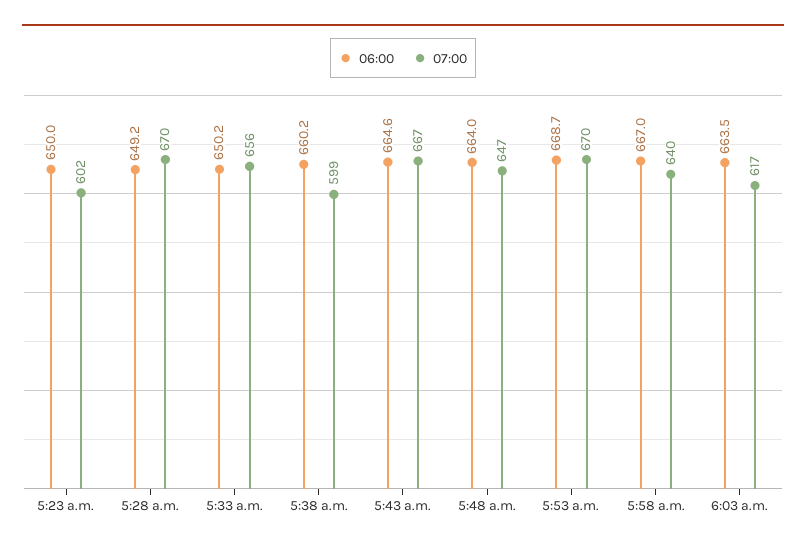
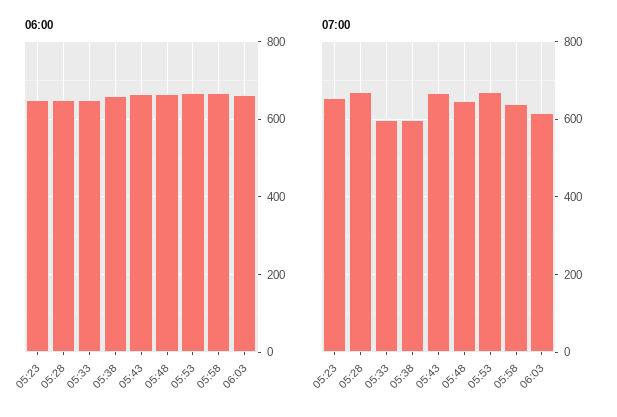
  {
    "06:00": {
      "5:23 a.m.": 650,
      "5:28 a.m.": 649.2,
      "5:33 a.m.": 650.2,
      "5:38 a.m.": 660.2,
      "5:43 a.m.": 664.6,
      "5:48 a.m.": 664,
      "5:53 a.m.": 668.7,
      "5:58 a.m.": 667,
      "6:03 a.m.": 663.5
    },
    "07:00": {
-     "5:23 a.m.": 602,
+     "5:23 a.m.": 660,
      "5:28 a.m.": 670,
-     "5:33 a.m.": 656,
+     "5:33 a.m.": 600,
      "5:38 a.m.": 599,
      "5:43 a.m.": 667,
      "5:48 a.m.": 647,
      "5:53 a.m.": 670,
      "5:58 a.m.": 640,
      "6:03 a.m.": 617
    }
  }

